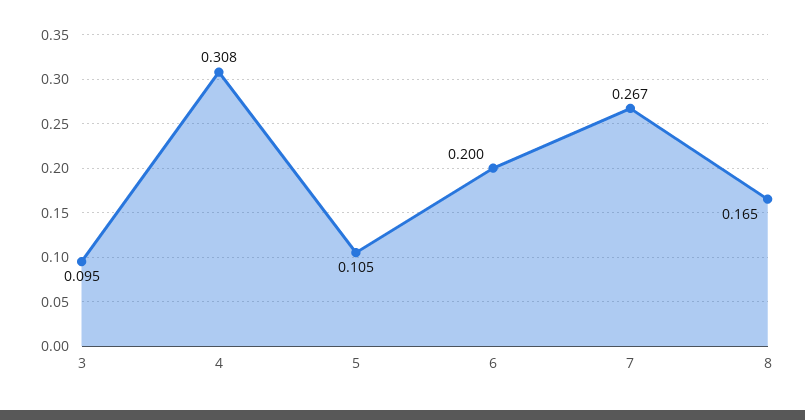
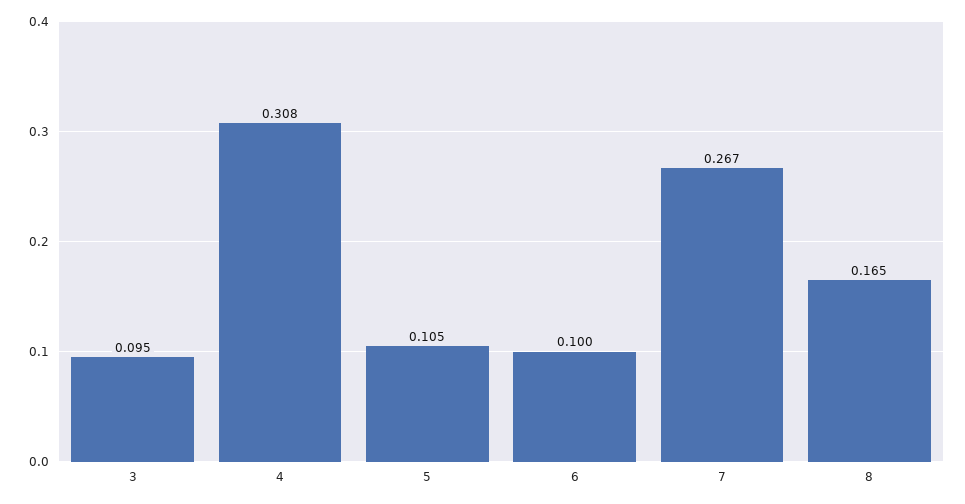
  {
    "3": 0.095,
    "4": 0.308,
    "5": 0.105,
-   "6": 0.2,
+   "6": 0.1,
    "7": 0.267,
    "8": 0.165
  }

